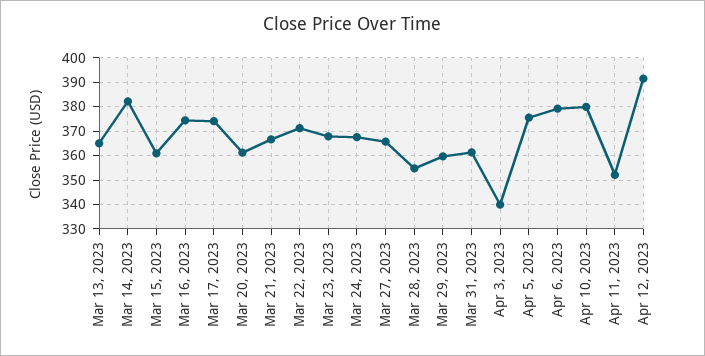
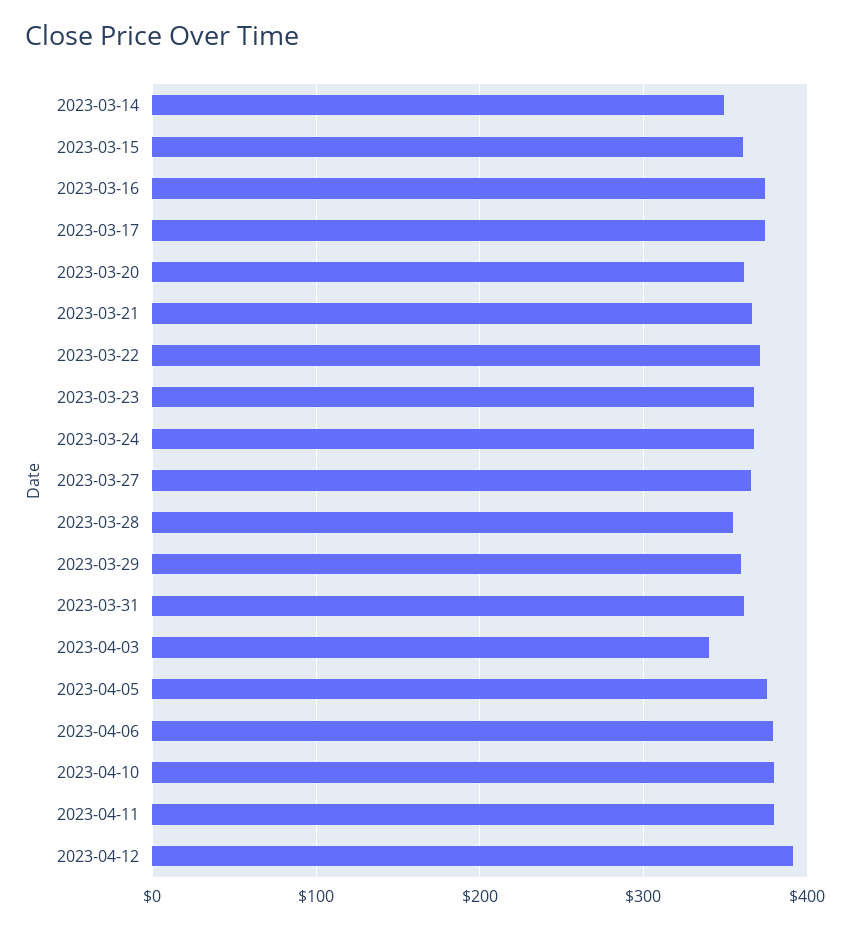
  {
-   "Mar 13, 2023": 365,
-   "Mar 14, 2023": 382.5,
+   "Mar 14, 2023": 350,
    "Mar 15, 2023": 360,
    "Mar 16, 2023": 375,
    "Mar 17, 2023": 375,
    "Mar 20, 2023": 360,
    "Mar 21, 2023": 367.5,
    "Mar 22, 2023": 370,
    "Mar 23, 2023": 367.5,
    "Mar 24, 2023": 367.5,
    "Mar 27, 2023": 365,
    "Mar 28, 2023": 355,
    "Mar 29, 2023": 360,
    "Mar 31, 2023": 362.5,
    "Apr 3, 2023": 340,
    "Apr 5, 2023": 375,
    "Apr 6, 2023": 380,
    "Apr 10, 2023": 380,
-   "Apr 11, 2023": 352.5,
+   "Apr 11, 2023": 380,
    "Apr 12, 2023": 392.5
  }

